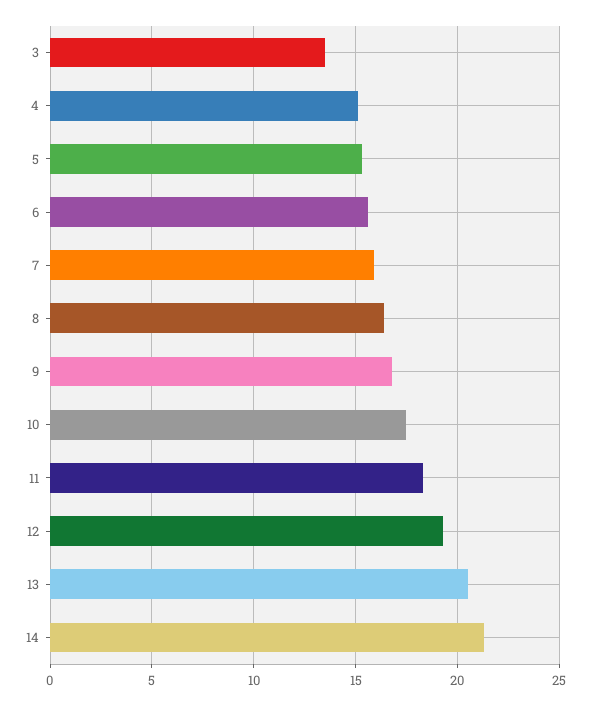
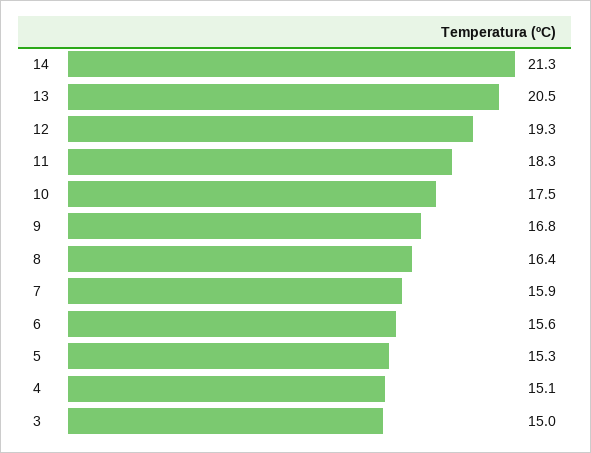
  {
-   "3": 13.5,
+   "3": 15,
    "4": 15.1,
    "5": 15.3,
    "6": 15.6,
    "7": 15.9,
    "8": 16.4,
    "9": 16.8,
    "10": 17.5,
    "11": 18.3,
    "12": 19.3,
    "13": 20.5,
    "14": 21.3
  }

